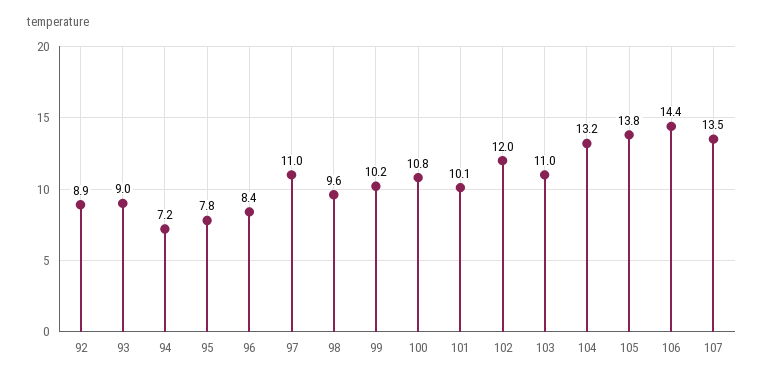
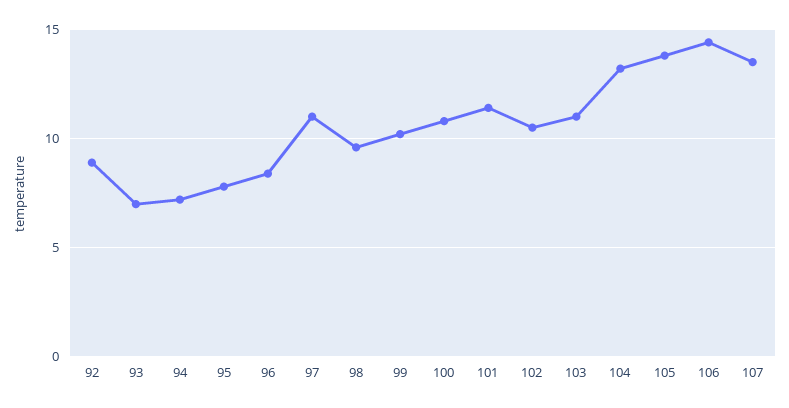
  {
    "92": 8.9,
-   "93": 9,
+   "93": 7,
    "94": 7.2,
    "95": 7.8,
    "96": 8.4,
    "97": 11,
    "98": 9.6,
    "99": 10.2,
    "100": 10.8,
-   "101": 10.1,
+   "101": 11.5,
-   "102": 12,
+   "102": 10.5,
    "103": 11,
    "104": 13.2,
    "105": 13.8,
    "106": 14.4,
    "107": 13.5
  }

